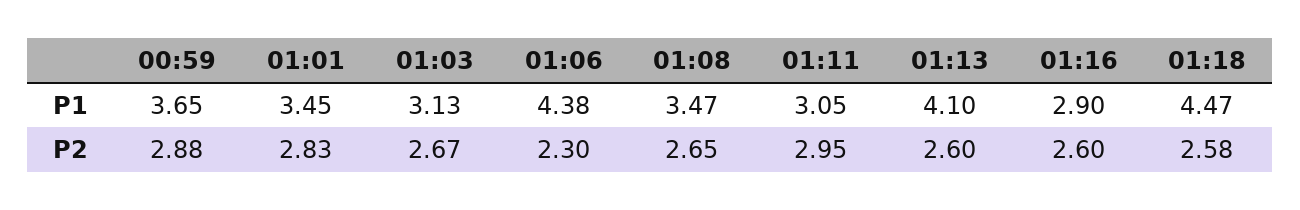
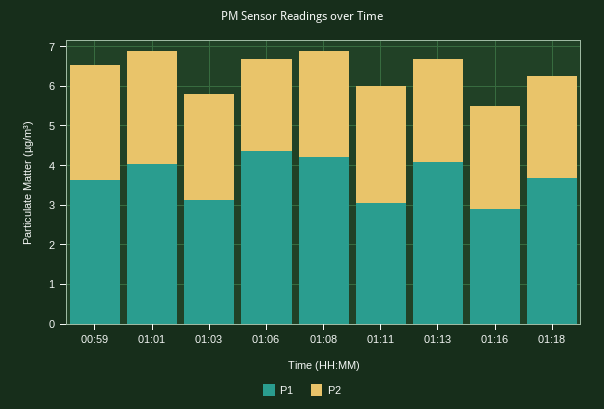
  {
    "P1": {
      "00:59": 3.65,
-     "01:01": 3.45,
+     "01:01": 4,
      "01:03": 3.13,
      "01:06": 4.38,
-     "01:08": 3.47,
+     "01:08": 4.25,
      "01:11": 3.05,
      "01:13": 4.1,
      "01:16": 2.9,
-     "01:18": 4.47
+     "01:18": 3.75
    },
    "P2": {
      "00:59": 2.88,
      "01:01": 2.83,
      "01:03": 2.67,
      "01:06": 2.3,
      "01:08": 2.65,
      "01:11": 2.95,
      "01:13": 2.6,
      "01:16": 2.6,
      "01:18": 2.58
    }
  }

